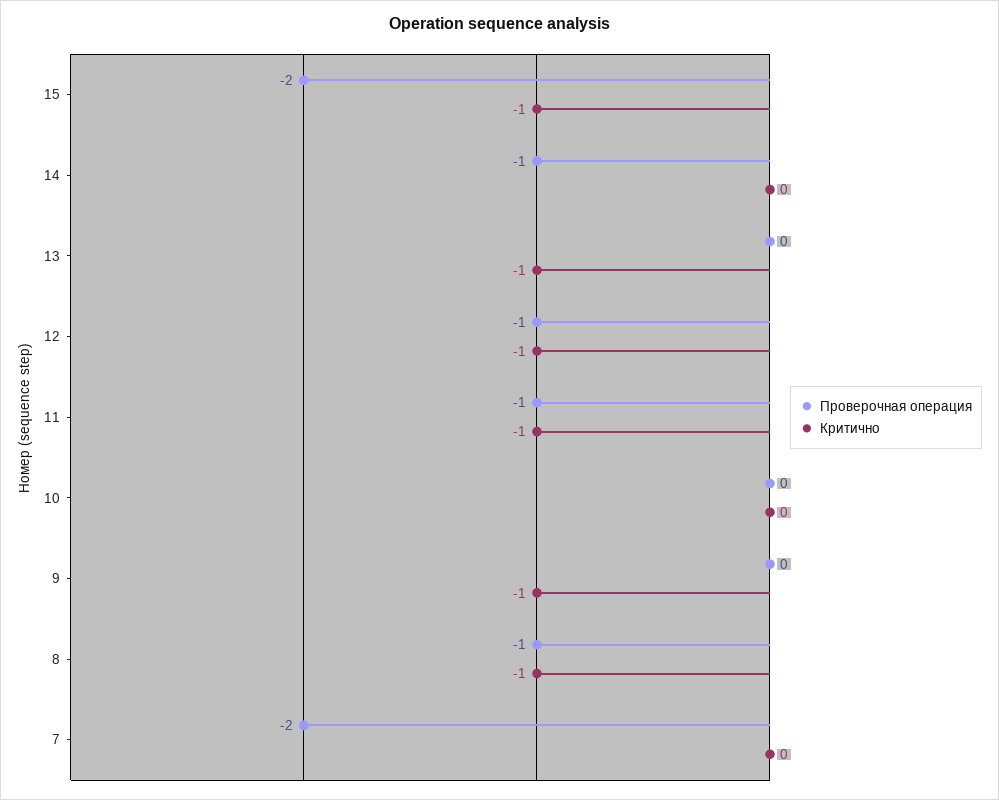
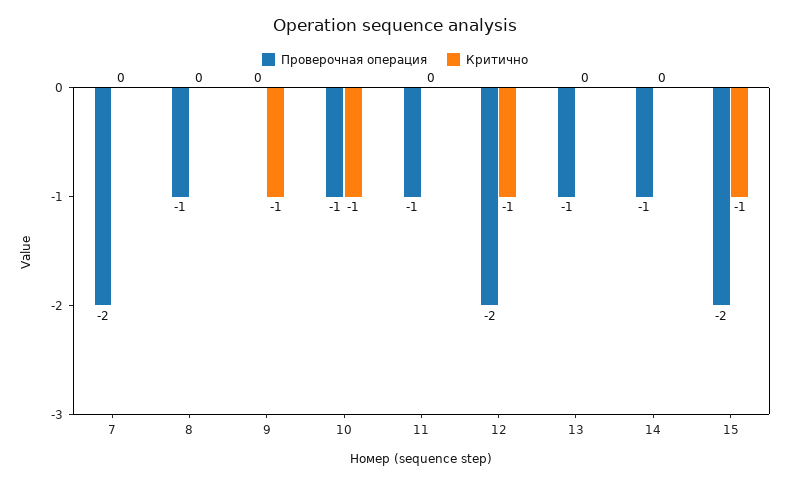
  {
    "Проверочная операция": {
      "15": -2,
      "14": -1,
-     "13": 0,
+     "13": -1,
-     "12": -1,
+     "12": -2,
      "11": -1,
-     "10": 0,
+     "10": -1,
      "9": 0,
      "8": -1,
      "7": -2
    },
    "Критично": {
      "15": -1,
      "14": 0,
-     "13": -1,
+     "13": 0,
      "12": -1,
-     "11": -1,
+     "11": 0,
-     "10": 0,
+     "10": -1,
      "9": -1,
-     "8": -1,
+     "8": 0,
      "7": 0
    }
  }

